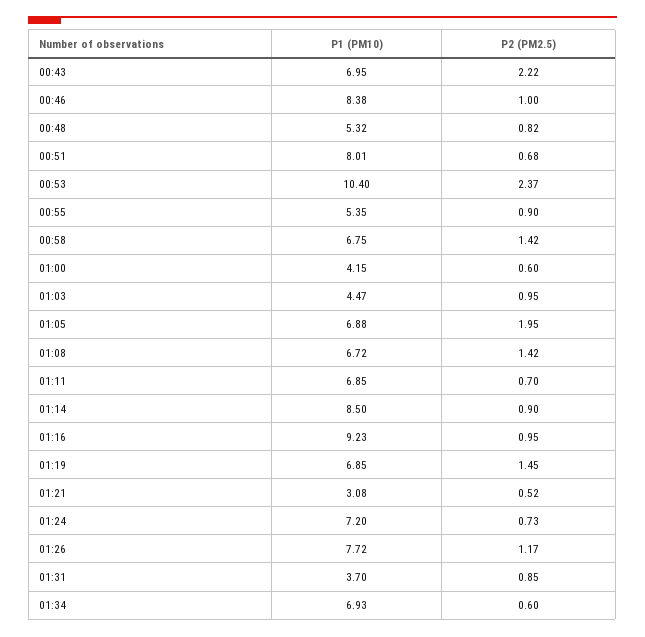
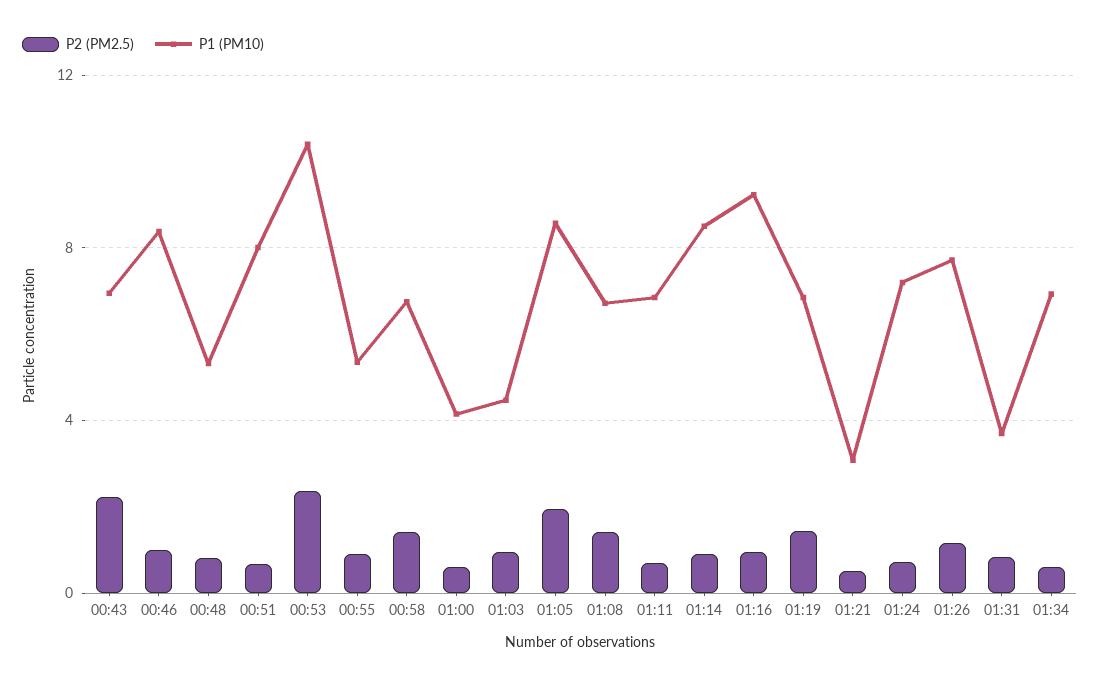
  {
    "P1 (PM10)": {
      "00:43": 6.95,
      "00:46": 8.38,
      "00:48": 5.32,
      "00:51": 8.01,
      "00:53": 10.4,
      "00:55": 5.35,
      "00:58": 6.75,
      "01:00": 4.15,
      "01:03": 4.47,
-     "01:05": 6.88,
+     "01:05": 8.5,
      "01:08": 6.72,
      "01:11": 6.85,
      "01:14": 8.5,
      "01:16": 9.23,
      "01:19": 6.85,
      "01:21": 3.08,
      "01:24": 7.2,
      "01:26": 7.72,
      "01:31": 3.7,
      "01:34": 6.93
    },
    "P2 (PM2.5)": {
      "00:43": 2.22,
      "00:46": 1,
      "00:48": 0.82,
      "00:51": 0.68,
      "00:53": 2.37,
      "00:55": 0.9,
      "00:58": 1.42,
      "01:00": 0.6,
      "01:03": 0.95,
      "01:05": 1.95,
      "01:08": 1.42,
      "01:11": 0.7,
      "01:14": 0.9,
      "01:16": 0.95,
      "01:19": 1.45,
      "01:21": 0.52,
      "01:24": 0.73,
      "01:26": 1.17,
      "01:31": 0.85,
      "01:34": 0.6
    }
  }

